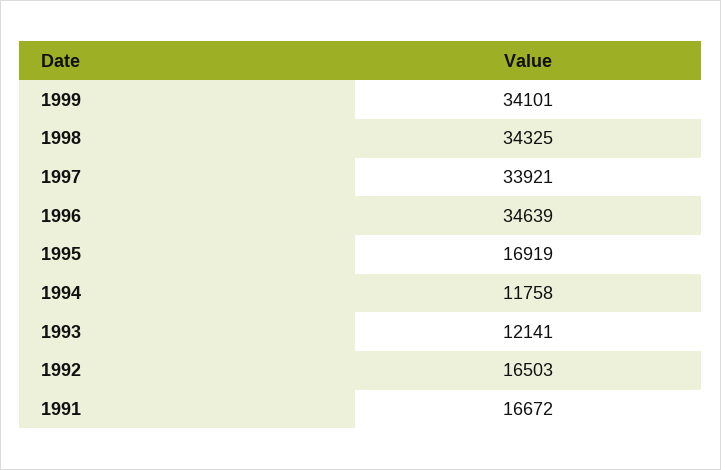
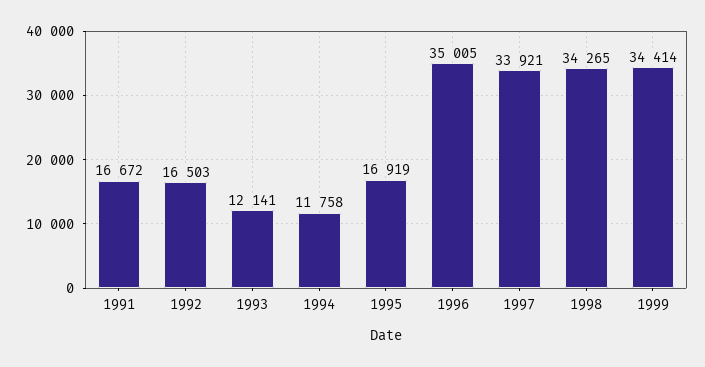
  {
-   "1999": 34101,
+   "1999": 34414,
-   "1998": 34325,
+   "1998": 34265,
    "1997": 33921,
-   "1996": 34639,
+   "1996": 35005,
    "1995": 16919,
    "1994": 11758,
    "1993": 12141,
    "1992": 16503,
    "1991": 16672
  }

